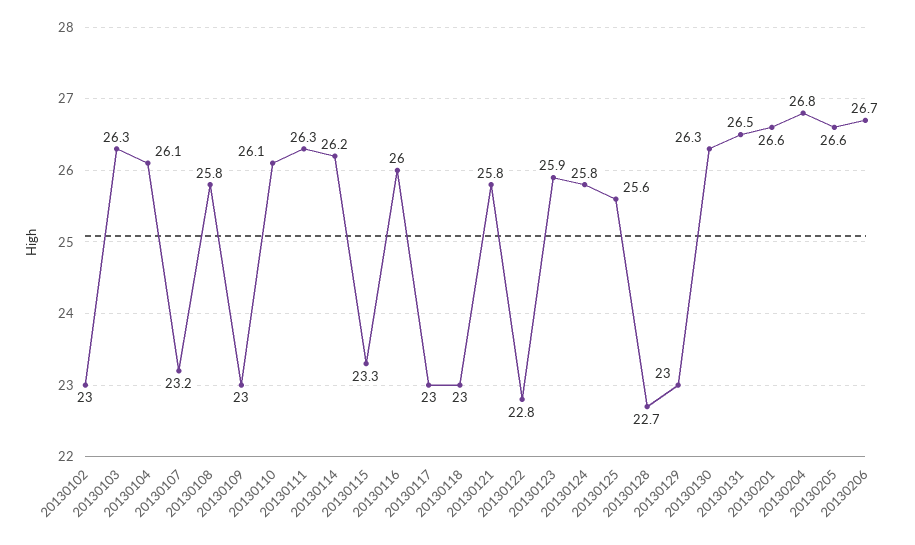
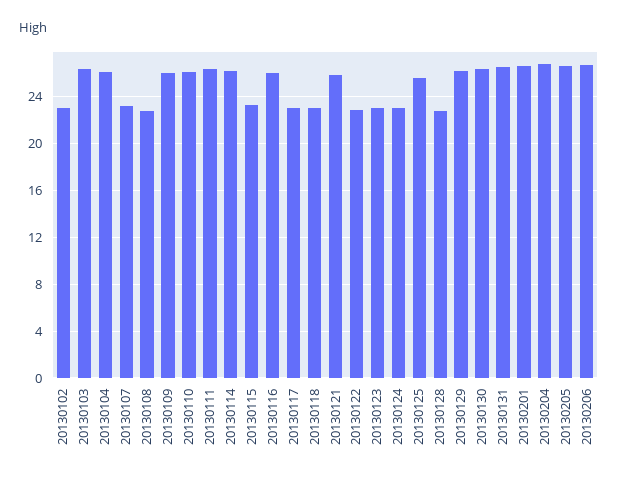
  {
    "20130102": 23,
    "20130103": 26.3,
    "20130104": 26.1,
    "20130107": 23.2,
-   "20130108": 25.8,
+   "20130108": 23,
-   "20130109": 23,
+   "20130109": 26,
    "20130110": 26.1,
    "20130111": 26.3,
    "20130114": 26.2,
    "20130115": 23.3,
    "20130116": 26,
    "20130117": 23,
    "20130118": 23,
    "20130121": 25.8,
    "20130122": 22.8,
-   "20130123": 25.9,
+   "20130123": 23,
-   "20130124": 25.8,
+   "20130124": 23,
    "20130125": 25.6,
    "20130128": 22.7,
-   "20130129": 23,
+   "20130129": 26,
    "20130130": 26.3,
    "20130131": 26.5,
    "20130201": 26.6,
    "20130204": 26.8,
    "20130205": 26.6,
    "20130206": 26.7
  }

